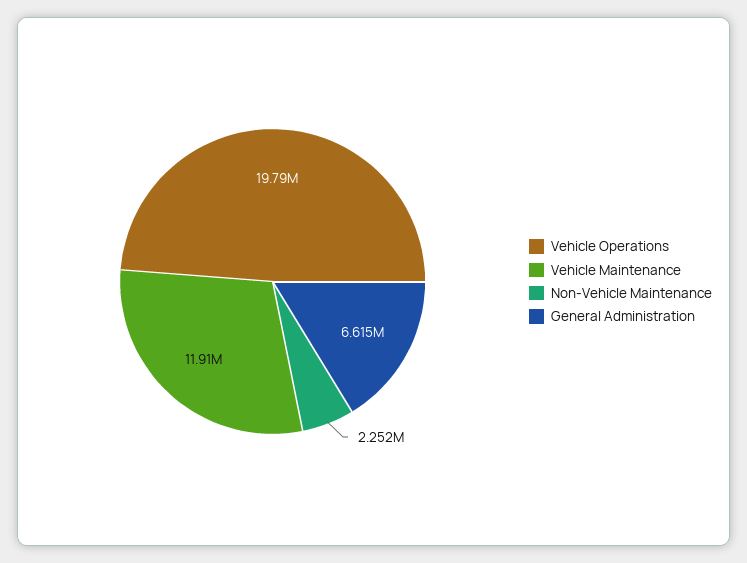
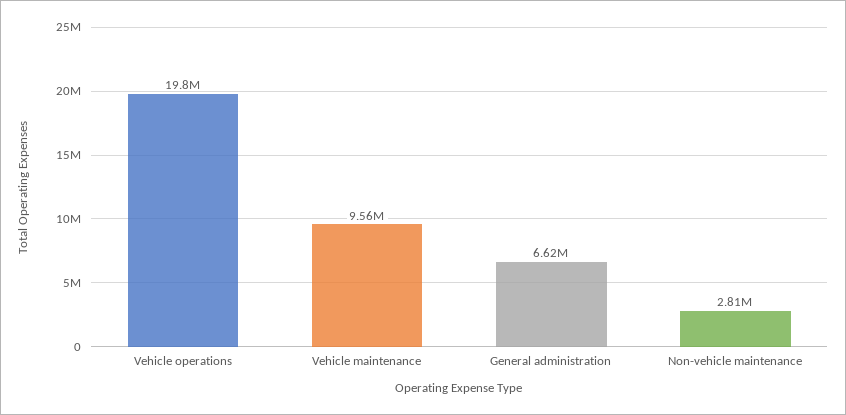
  {
    "Vehicle Operations": 19790000,
-   "Vehicle Maintenance": 11910000,
+   "Vehicle Maintenance": 9560000,
-   "Non-Vehicle Maintenance": 2252000,
+   "Non-Vehicle Maintenance": 2810000,
    "General Administration": 6615000
  }

